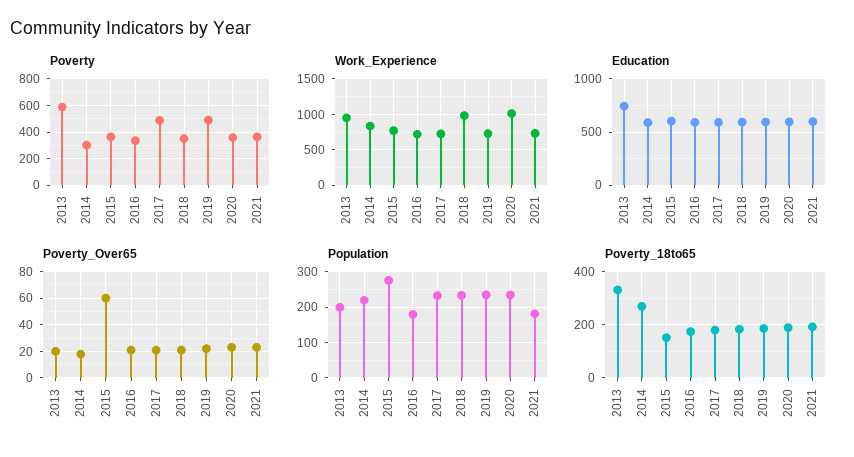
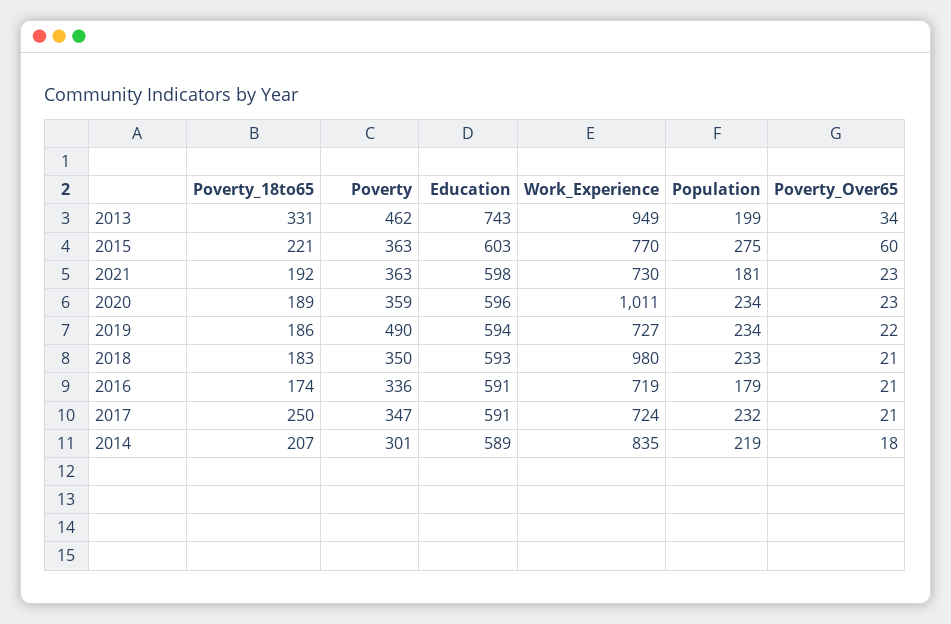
  {
    "Poverty": {
-     "2013": 600,
+     "2013": 462,
      "2014": 301,
      "2015": 363,
      "2016": 336,
-     "2017": 500,
+     "2017": 347,
      "2018": 350,
      "2019": 490,
      "2020": 359,
      "2021": 363
    },
    "Work_Experience": {
      "2013": 949,
      "2014": 835,
      "2015": 770,
      "2016": 719,
      "2017": 724,
      "2018": 980,
      "2019": 727,
      "2020": 1011,
      "2021": 730
    },
    "Education": {
      "2013": 743,
      "2014": 589,
      "2015": 603,
      "2016": 591,
      "2017": 591,
      "2018": 593,
      "2019": 594,
      "2020": 596,
      "2021": 598
    },
    "Poverty_Over65": {
-     "2013": 20,
+     "2013": 34,
      "2014": 18,
      "2015": 60,
      "2016": 21,
      "2017": 21,
      "2018": 21,
      "2019": 22,
      "2020": 23,
      "2021": 23
    },
    "Population": {
      "2013": 199,
      "2014": 219,
      "2015": 275,
      "2016": 179,
      "2017": 232,
      "2018": 233,
      "2019": 234,
      "2020": 234,
      "2021": 181
    },
    "Poverty_18to65": {
      "2013": 331,
-     "2014": 275,
+     "2014": 207,
-     "2015": 150,
+     "2015": 221,
      "2016": 174,
-     "2017": 175,
+     "2017": 250,
      "2018": 183,
      "2019": 186,
      "2020": 189,
      "2021": 192
    }
  }

